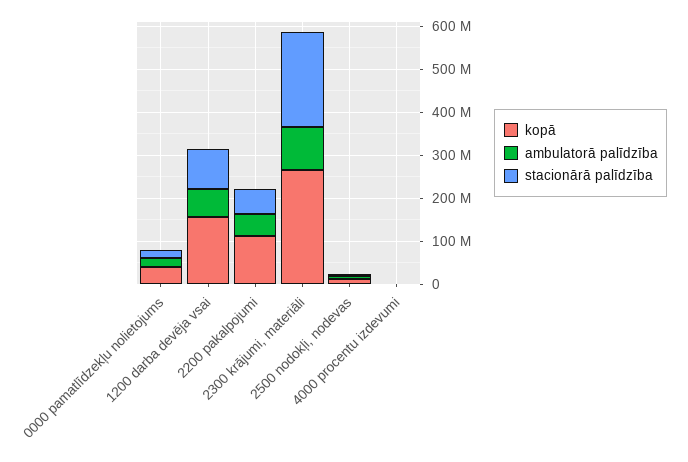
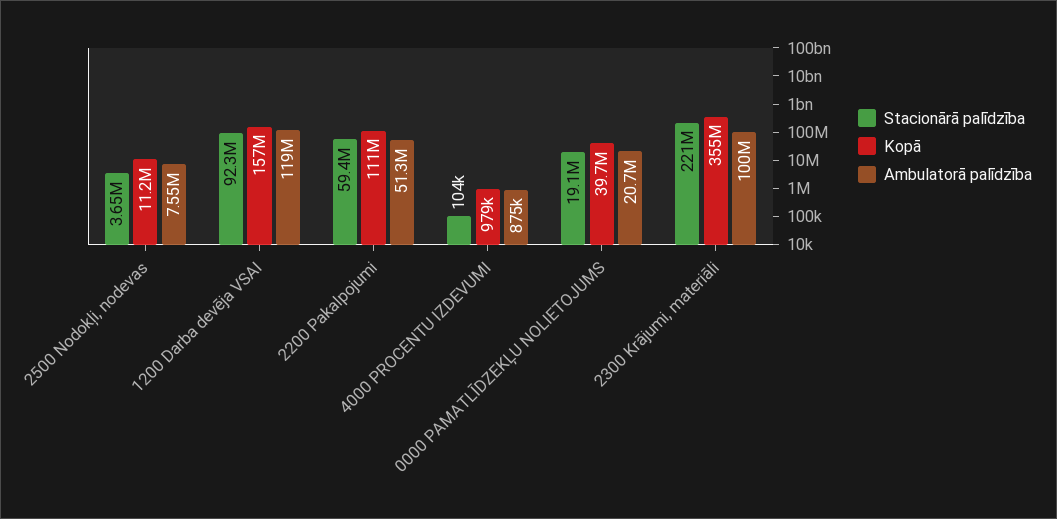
  {
    "kopā": {
      "0000 pamatlīdzekļu nolietojums": 39700000,
      "1200 darba devēja vsai": 157000000,
      "2200 pakalpojumi": 111000000,
-     "2300 krājumi, materiāli": 260000000,
+     "2300 krājumi, materiāli": 355000000,
      "2500 nodokļi, nodevas": 11200000,
      "4000 procentu izdevumi": 979000
    },
    "ambulatorā palīdzība": {
      "0000 pamatlīdzekļu nolietojums": 20700000,
-     "1200 darba devēja vsai": 60000000,
+     "1200 darba devēja vsai": 119000000,
      "2200 pakalpojumi": 51300000,
      "2300 krājumi, materiāli": 100000000,
      "2500 nodokļi, nodevas": 7550000,
      "4000 procentu izdevumi": 875000
    },
    "stacionārā palīdzība": {
      "0000 pamatlīdzekļu nolietojums": 19100000,
      "1200 darba devēja vsai": 92300000,
      "2200 pakalpojumi": 59400000,
      "2300 krājumi, materiāli": 221000000,
      "2500 nodokļi, nodevas": 3650000,
      "4000 procentu izdevumi": 104000
    }
  }

